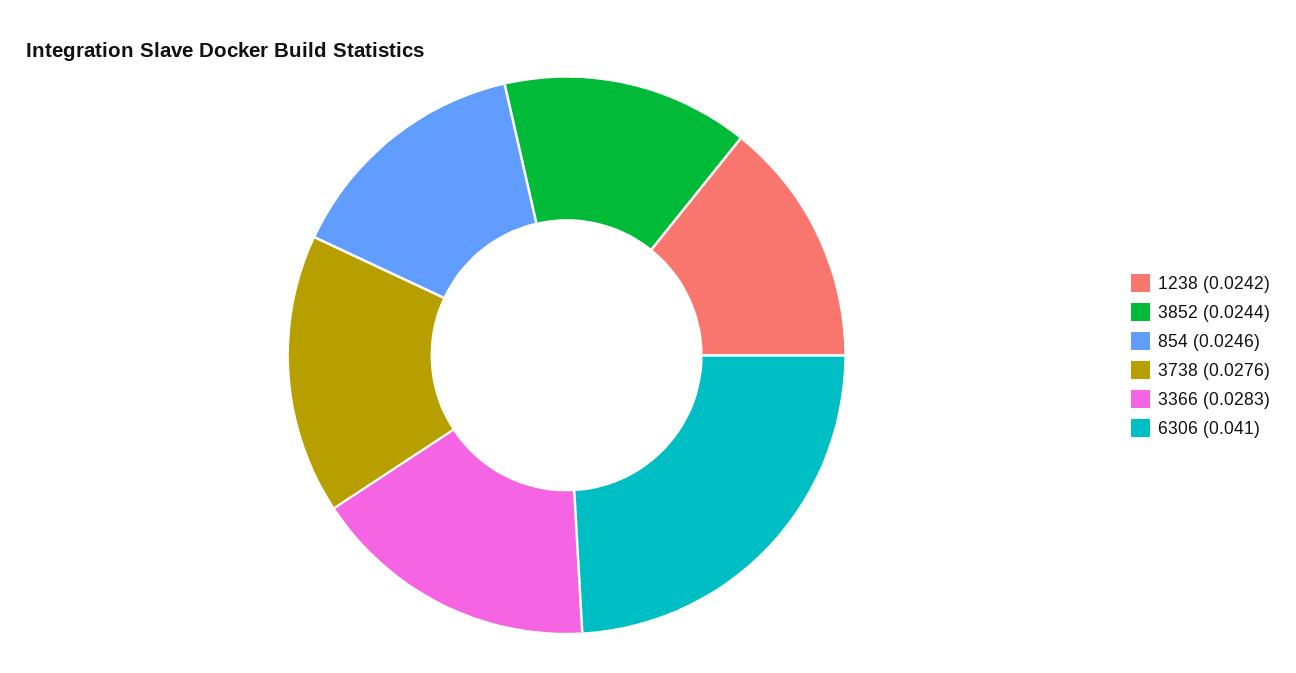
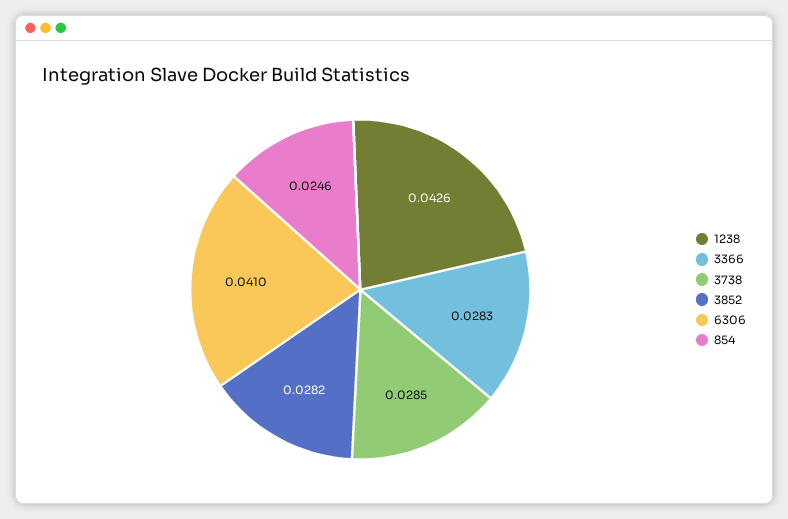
  {
-   "1238": 0.0242,
+   "1238": 0.0426,
-   "3852": 0.0244,
+   "3852": 0.0282,
    "854": 0.0246,
-   "3738": 0.0276,
+   "3738": 0.0285,
    "3366": 0.0283,
    "6306": 0.041
  }

